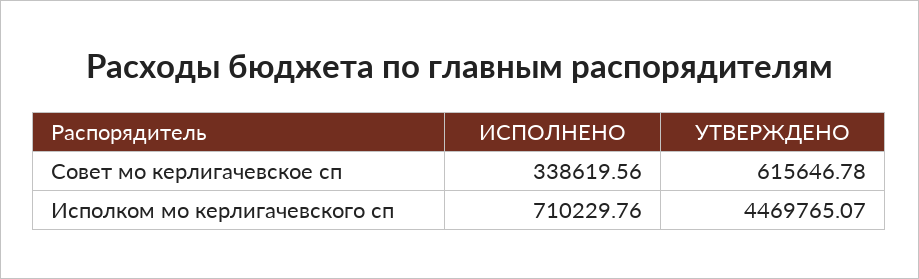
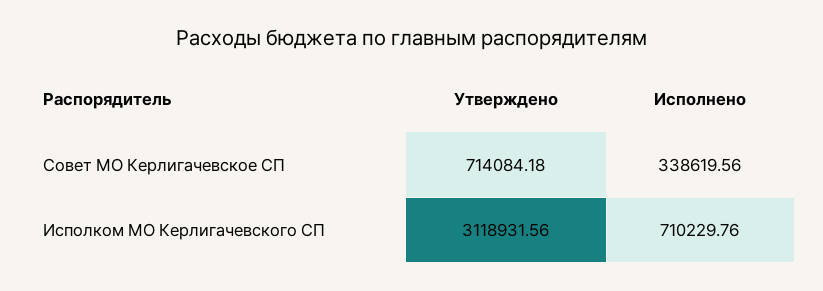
  {
    "ИСПОЛНЕНО": {
      "Совет мо керлигачевское сп": 338619.56,
      "Исполком мо керлигачевского сп": 710229.76
    },
    "УТВЕРЖДЕНО": {
-     "Совет мо керлигачевское сп": 615646.78,
+     "Совет мо керлигачевское сп": 714084.18,
-     "Исполком мо керлигачевского сп": 4469765.07
+     "Исполком мо керлигачевского сп": 3118931.56
    }
  }

